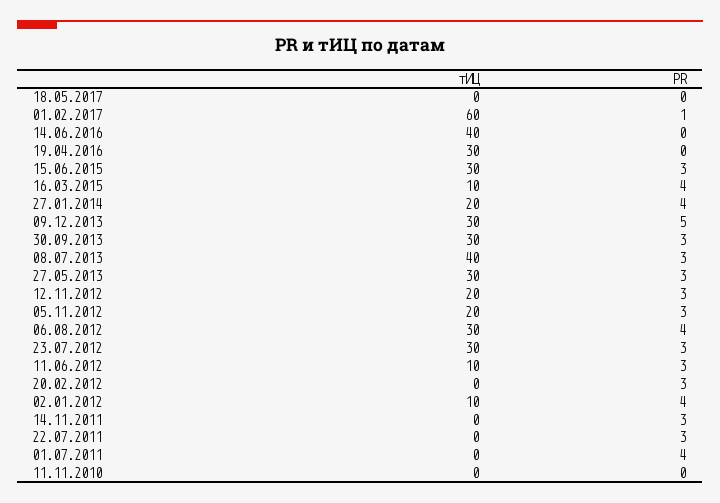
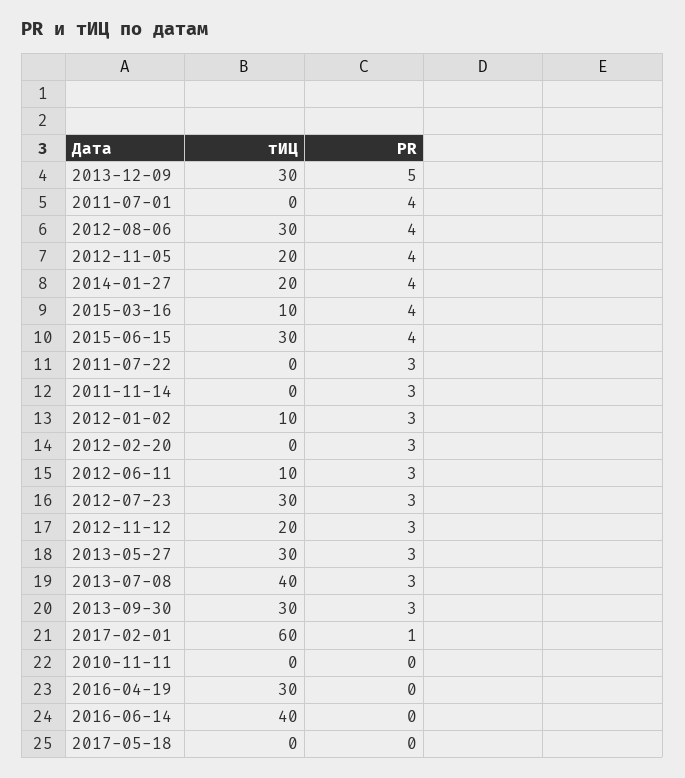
  {
    "тИЦ": {
      "18.05.2017": 0,
      "01.02.2017": 60,
      "14.06.2016": 40,
      "19.04.2016": 30,
      "15.06.2015": 30,
      "16.03.2015": 10,
      "27.01.2014": 20,
      "09.12.2013": 30,
      "30.09.2013": 30,
      "08.07.2013": 40,
      "27.05.2013": 30,
      "12.11.2012": 20,
      "05.11.2012": 20,
      "06.08.2012": 30,
      "23.07.2012": 30,
      "11.06.2012": 10,
      "20.02.2012": 0,
      "02.01.2012": 10,
      "14.11.2011": 0,
      "22.07.2011": 0,
      "01.07.2011": 0,
      "11.11.2010": 0
    },
    "PR": {
      "18.05.2017": 0,
      "01.02.2017": 1,
      "14.06.2016": 0,
      "19.04.2016": 0,
-     "15.06.2015": 3,
+     "15.06.2015": 4,
      "16.03.2015": 4,
      "27.01.2014": 4,
      "09.12.2013": 5,
      "30.09.2013": 3,
      "08.07.2013": 3,
      "27.05.2013": 3,
      "12.11.2012": 3,
-     "05.11.2012": 3,
+     "05.11.2012": 4,
      "06.08.2012": 4,
      "23.07.2012": 3,
      "11.06.2012": 3,
      "20.02.2012": 3,
-     "02.01.2012": 4,
+     "02.01.2012": 3,
      "14.11.2011": 3,
      "22.07.2011": 3,
      "01.07.2011": 4,
      "11.11.2010": 0
    }
  }

